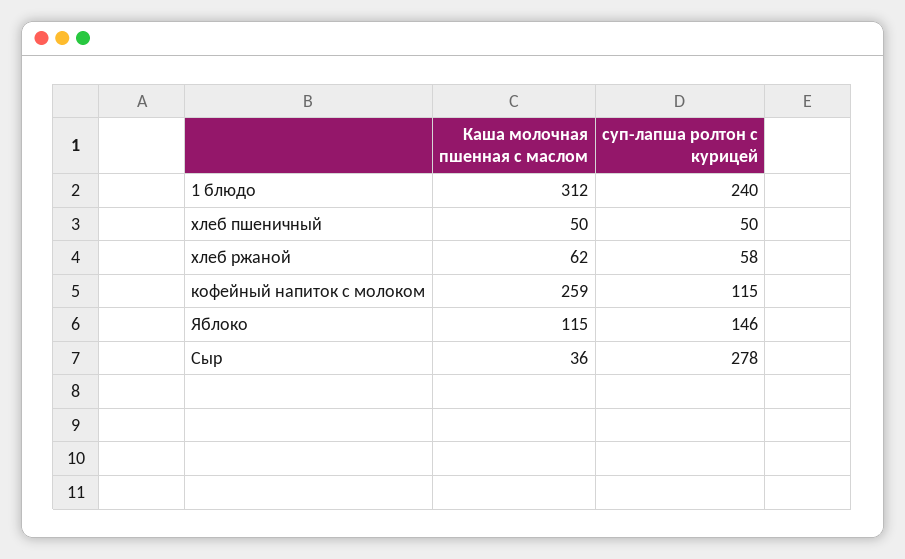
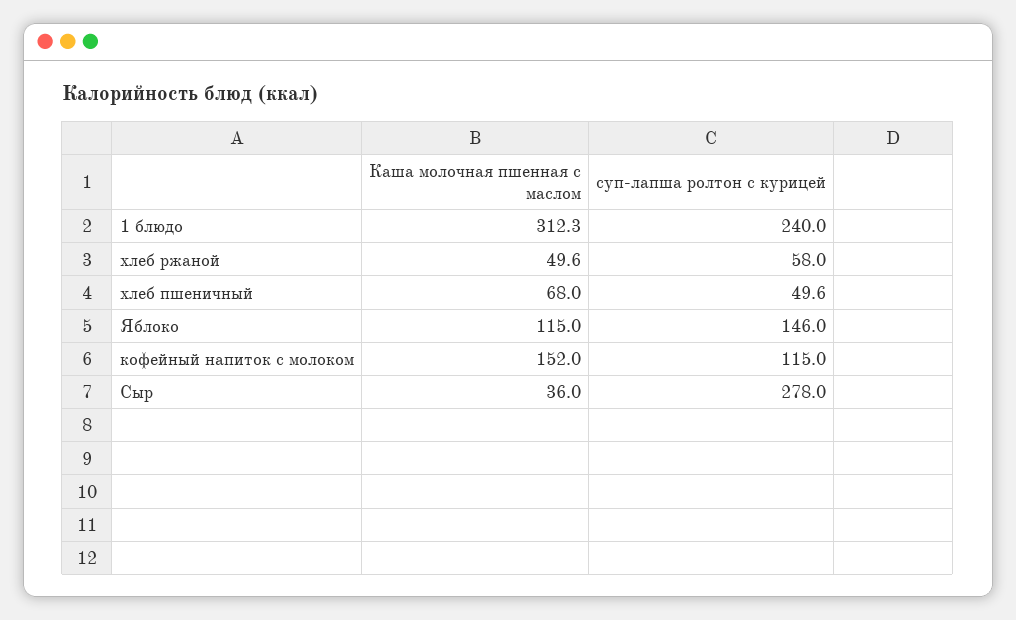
  {
    "Каша молочная пшенная с маслом": {
      "1 блюдо": 312.3,
-     "хлеб пшеничный": 50,
+     "хлеб пшеничный": 68,
-     "хлеб ржаной": 62,
+     "хлеб ржаной": 49.6,
-     "кофейный напиток с молоком": 259,
+     "кофейный напиток с молоком": 152,
      "Яблоко": 115,
      "Сыр": 36
    },
    "суп-лапша ролтон с курицей": {
      "1 блюдо": 240,
      "хлеб пшеничный": 49.6,
      "хлеб ржаной": 58,
      "кофейный напиток с молоком": 115,
      "Яблоко": 146,
      "Сыр": 278
    }
  }

